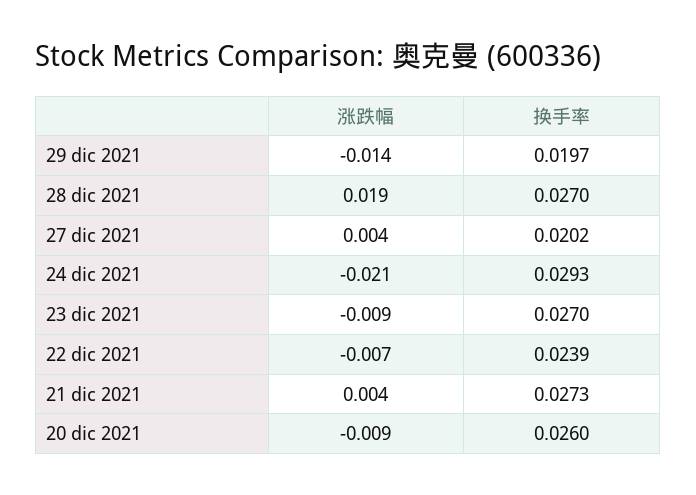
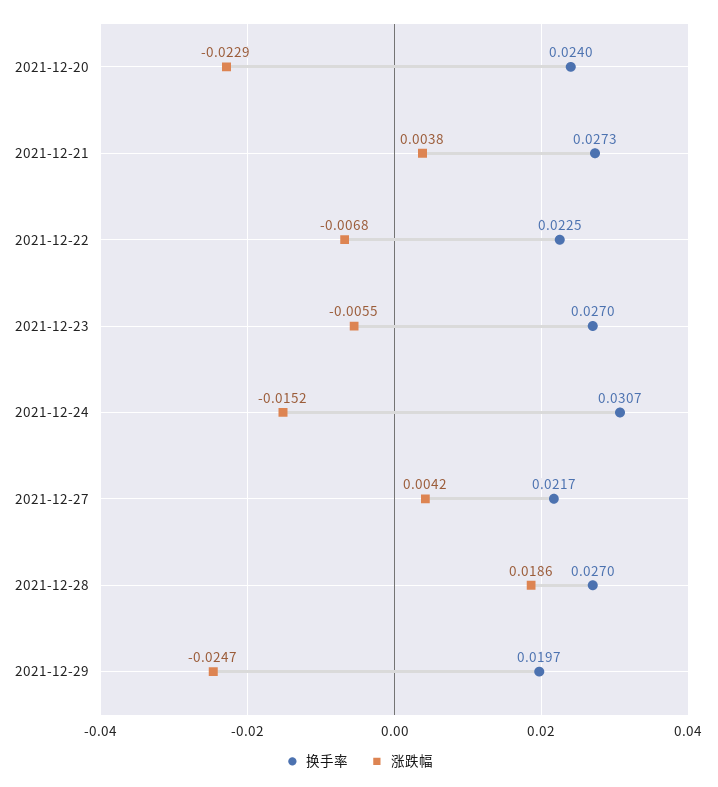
  {
    "涨跌幅": {
-     "29 dic 2021": -0.014,
+     "29 dic 2021": -0.0247,
      "28 dic 2021": 0.0186,
      "27 dic 2021": 0.0042,
-     "24 dic 2021": -0.021,
+     "24 dic 2021": -0.0152,
-     "23 dic 2021": -0.009,
+     "23 dic 2021": -0.0055,
      "22 dic 2021": -0.0068,
      "21 dic 2021": 0.0038,
-     "20 dic 2021": -0.009
+     "20 dic 2021": -0.0229
    },
    "换手率": {
      "29 dic 2021": 0.0197,
      "28 dic 2021": 0.027,
-     "27 dic 2021": 0.0202,
+     "27 dic 2021": 0.0217,
-     "24 dic 2021": 0.0293,
+     "24 dic 2021": 0.0307,
      "23 dic 2021": 0.027,
-     "22 dic 2021": 0.0239,
+     "22 dic 2021": 0.0225,
      "21 dic 2021": 0.0273,
-     "20 dic 2021": 0.026
+     "20 dic 2021": 0.024
    }
  }

